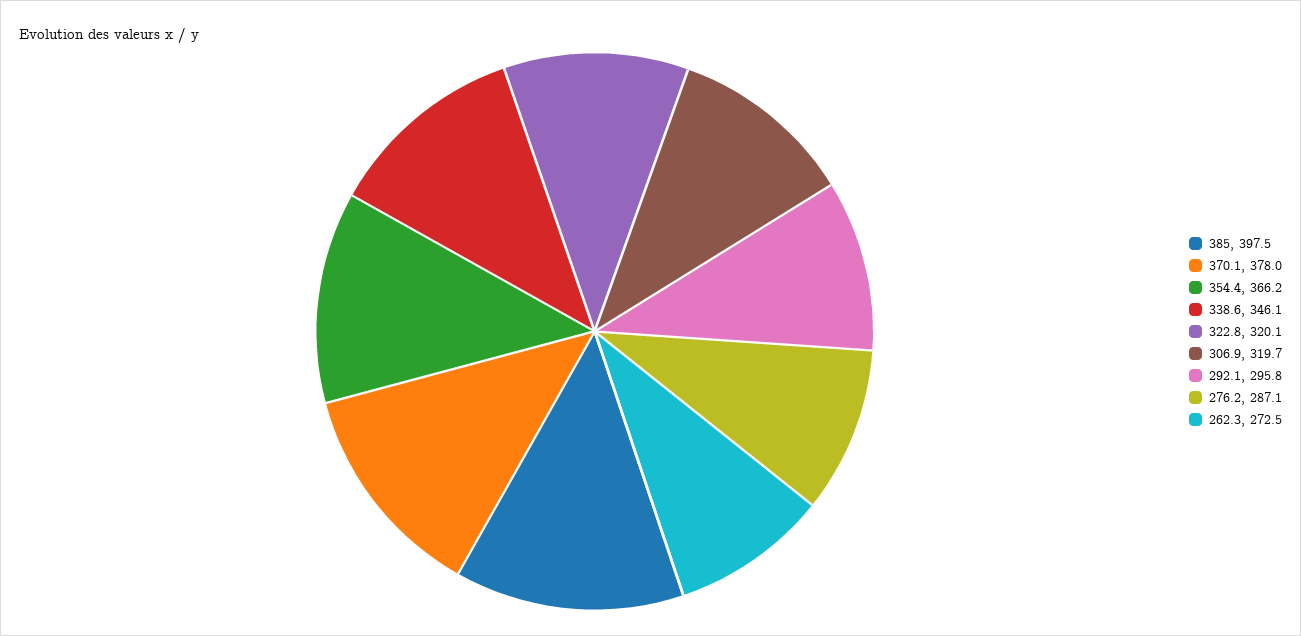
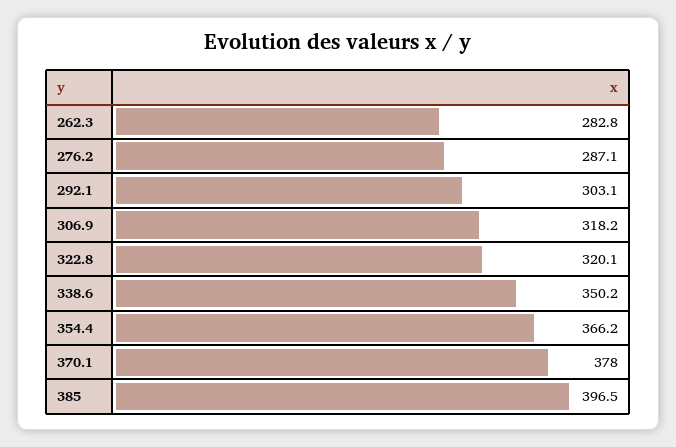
  {
-   "385": 397.5,
+   "385": 396.5,
    "370.1": 378,
    "354.4": 366.2,
-   "338.6": 346.1,
+   "338.6": 350.2,
    "322.8": 320.1,
-   "306.9": 319.7,
+   "306.9": 318.2,
-   "292.1": 295.8,
+   "292.1": 303.1,
    "276.2": 287.1,
-   "262.3": 272.5
+   "262.3": 282.8
  }

